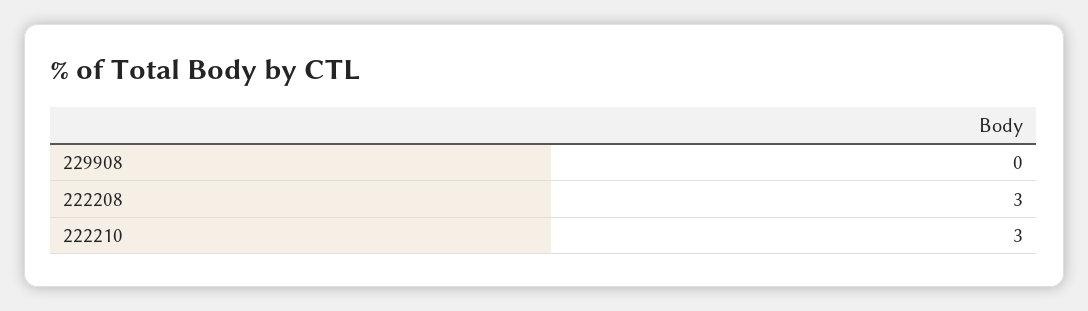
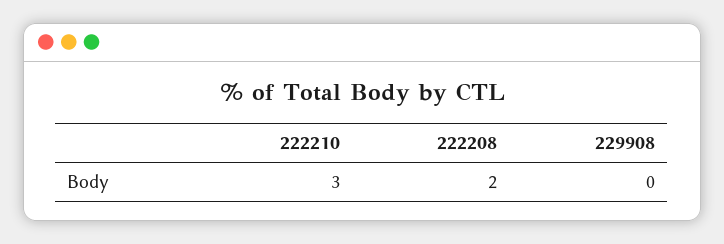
  {
    "229908": 0,
-   "222208": 3,
+   "222208": 2,
    "222210": 3
  }

